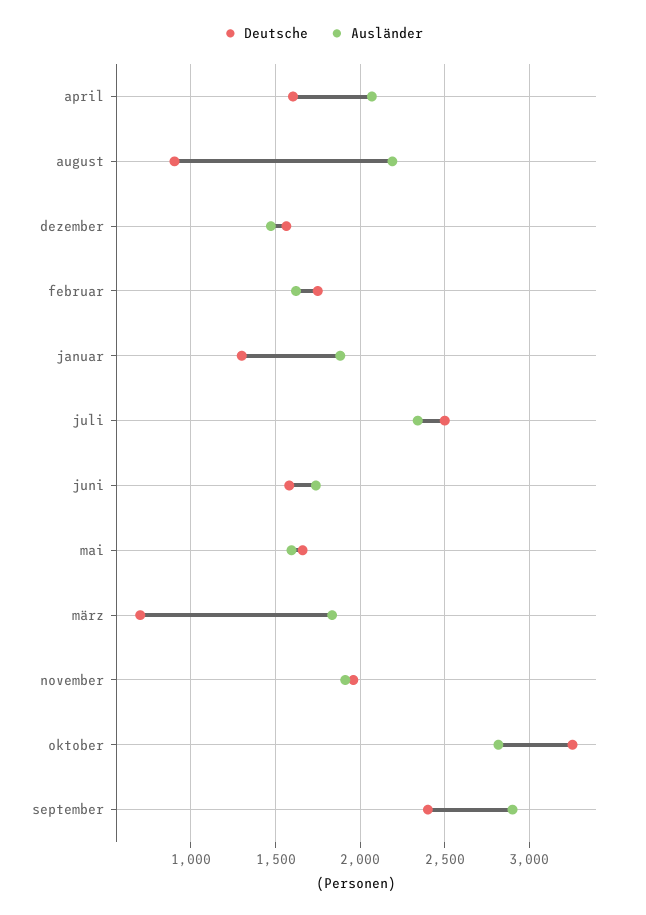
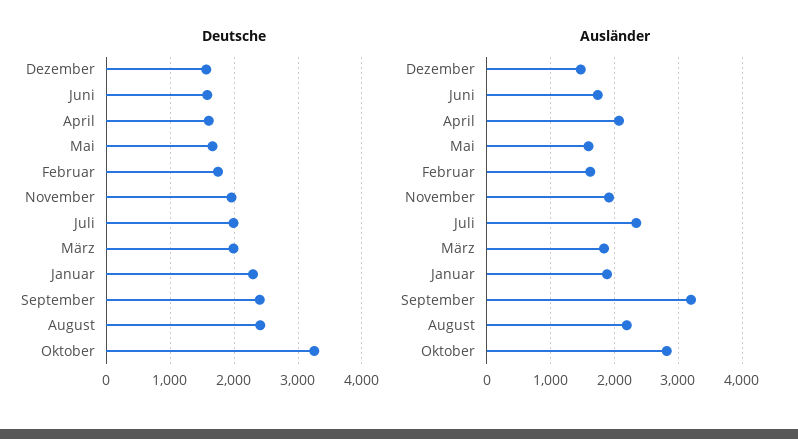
  {
    "Deutsche": {
      "april": 1600,
-     "august": 900,
+     "august": 2400,
      "dezember": 1550,
      "februar": 1750,
-     "januar": 1300,
+     "januar": 2300,
-     "juli": 2500,
+     "juli": 2000,
      "juni": 1600,
      "mai": 1650,
-     "märz": 700,
+     "märz": 2000,
      "november": 1950,
      "oktober": 3250,
      "september": 2400
    },
    "Ausländer": {
      "april": 2050,
      "august": 2200,
      "dezember": 1450,
      "februar": 1600,
      "januar": 1900,
      "juli": 2350,
      "juni": 1750,
      "mai": 1600,
      "märz": 1850,
      "november": 1900,
      "oktober": 2800,
-     "september": 2900
+     "september": 3200
    }
  }

